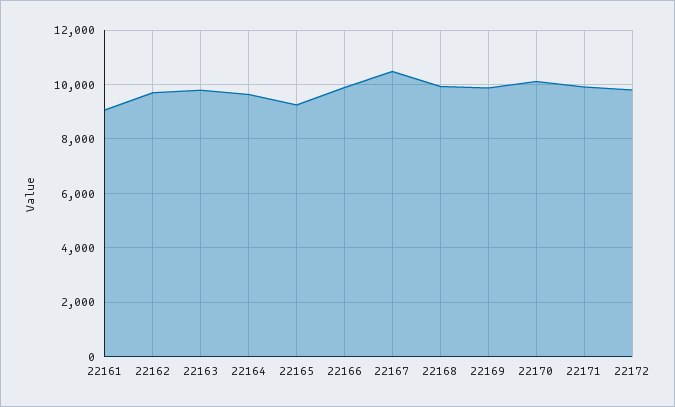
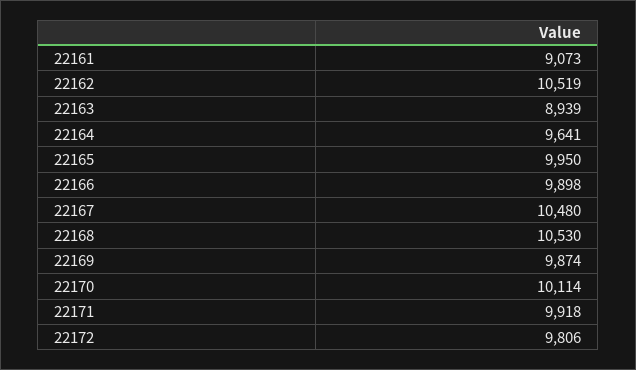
  {
    "22161": 9073,
-   "22162": 9750,
+   "22162": 10519,
-   "22163": 9750,
+   "22163": 8939,
    "22164": 9641,
-   "22165": 9250,
+   "22165": 9950,
    "22166": 9898,
    "22167": 10480,
-   "22168": 10000,
+   "22168": 10530,
    "22169": 9874,
    "22170": 10114,
    "22171": 9918,
    "22172": 9806
  }

